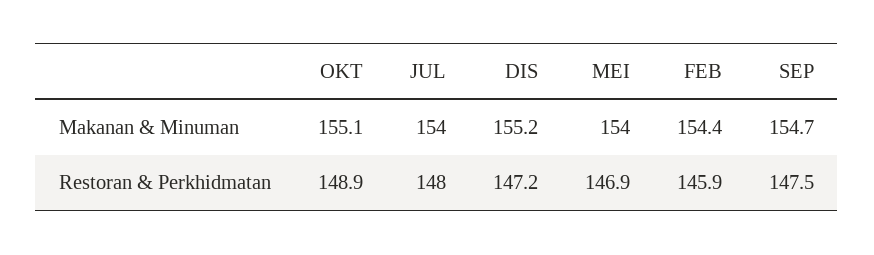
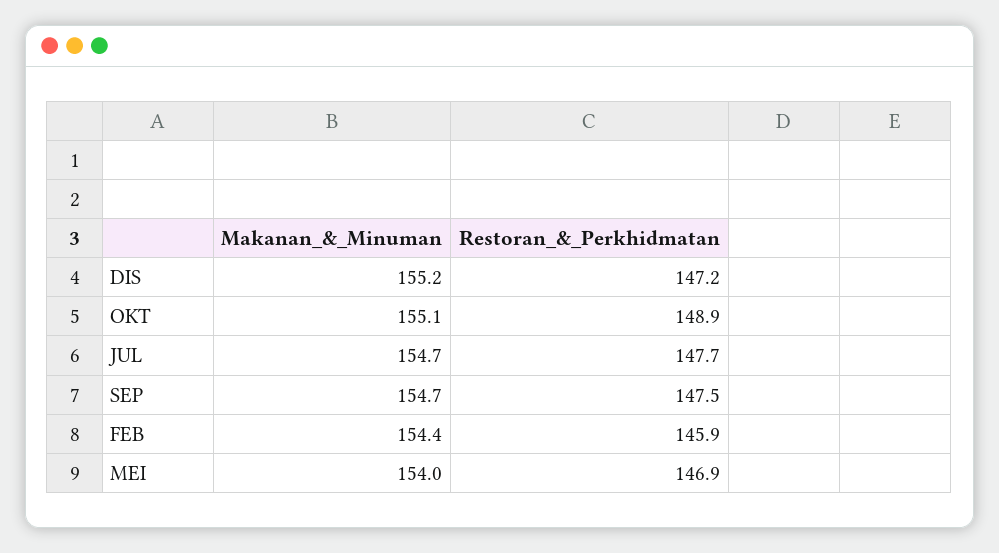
  {
    "OKT": {
      "Makanan & Minuman": 155.1,
      "Restoran & Perkhidmatan": 148.9
    },
    "JUL": {
-     "Makanan & Minuman": 154,
+     "Makanan & Minuman": 154.7,
-     "Restoran & Perkhidmatan": 148
+     "Restoran & Perkhidmatan": 147.7
    },
    "DIS": {
      "Makanan & Minuman": 155.2,
      "Restoran & Perkhidmatan": 147.2
    },
    "MEI": {
      "Makanan & Minuman": 154,
      "Restoran & Perkhidmatan": 146.9
    },
    "FEB": {
      "Makanan & Minuman": 154.4,
      "Restoran & Perkhidmatan": 145.9
    },
    "SEP": {
      "Makanan & Minuman": 154.7,
      "Restoran & Perkhidmatan": 147.5
    }
  }

